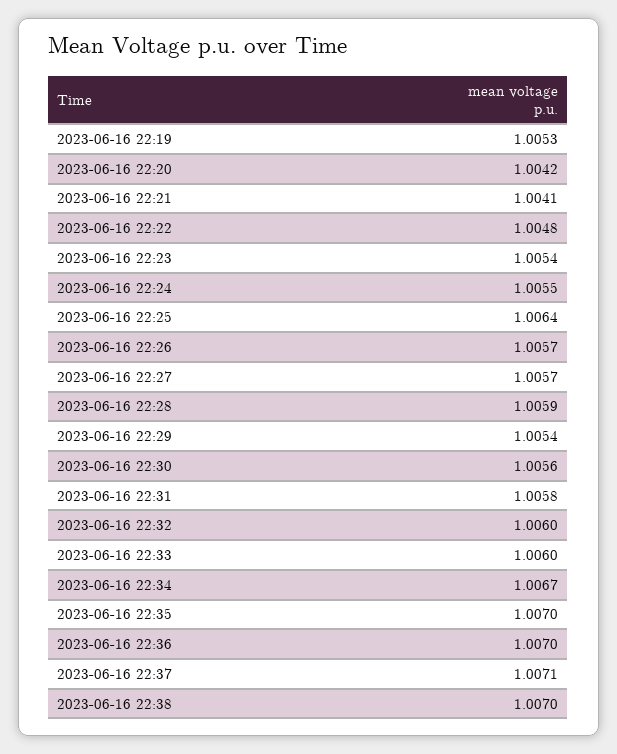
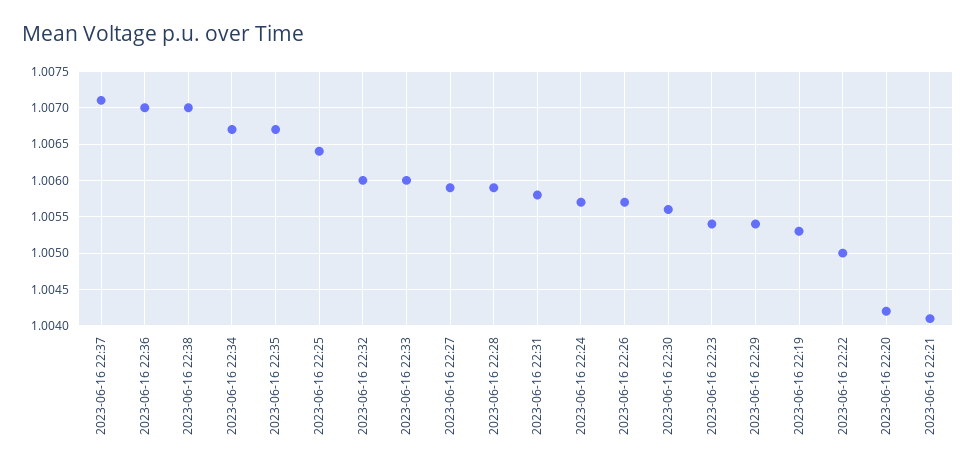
  {
    "2023-06-16 22:19": 1.0053,
    "2023-06-16 22:20": 1.0042,
    "2023-06-16 22:21": 1.0041,
-   "2023-06-16 22:22": 1.0048,
+   "2023-06-16 22:22": 1.005,
    "2023-06-16 22:23": 1.0054,
-   "2023-06-16 22:24": 1.0055,
+   "2023-06-16 22:24": 1.0057,
    "2023-06-16 22:25": 1.0064,
    "2023-06-16 22:26": 1.0057,
-   "2023-06-16 22:27": 1.0057,
+   "2023-06-16 22:27": 1.0059,
    "2023-06-16 22:28": 1.0059,
    "2023-06-16 22:29": 1.0054,
    "2023-06-16 22:30": 1.0056,
    "2023-06-16 22:31": 1.0058,
    "2023-06-16 22:32": 1.006,
    "2023-06-16 22:33": 1.006,
    "2023-06-16 22:34": 1.0067,
-   "2023-06-16 22:35": 1.007,
+   "2023-06-16 22:35": 1.0067,
    "2023-06-16 22:36": 1.007,
    "2023-06-16 22:37": 1.0071,
    "2023-06-16 22:38": 1.007
  }

